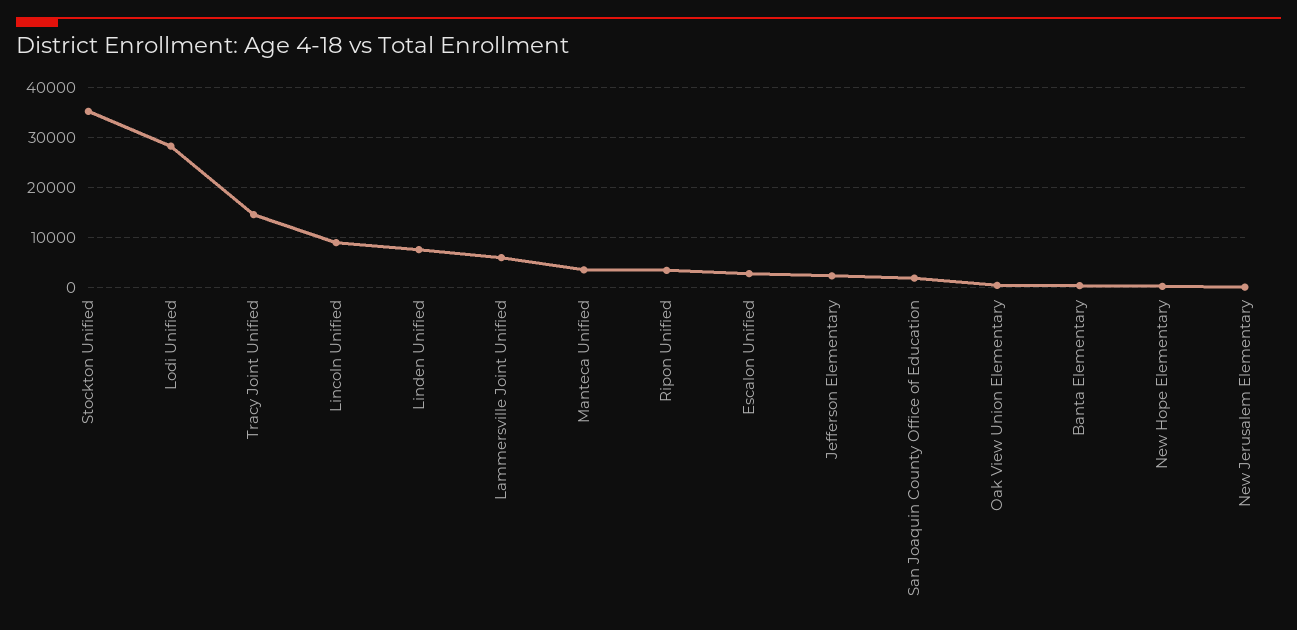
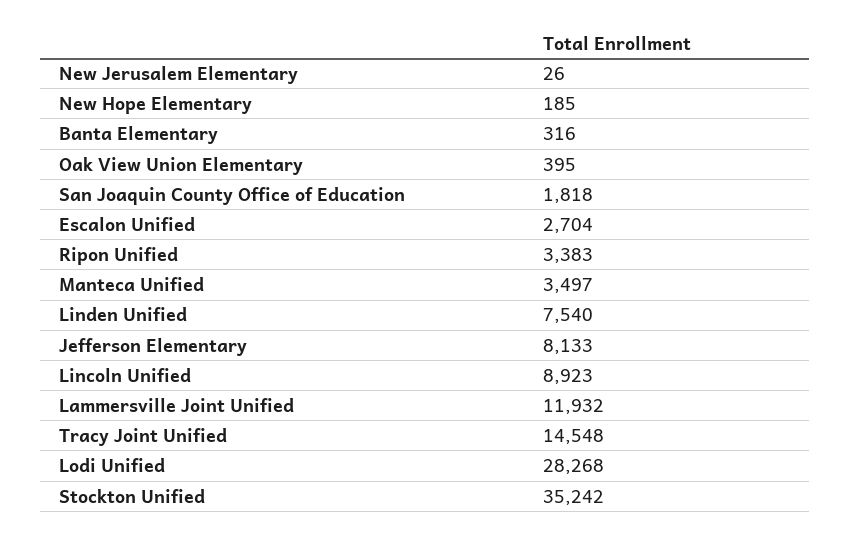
  {
    "Stockton Unified": 35242,
    "Lodi Unified": 28268,
    "Tracy Joint Unified": 14548,
    "Lincoln Unified": 8923,
    "Linden Unified": 7540,
-   "Lammersville Joint Unified": 6000,
+   "Lammersville Joint Unified": 11932,
    "Manteca Unified": 3497,
    "Ripon Unified": 3383,
    "Escalon Unified": 2704,
-   "Jefferson Elementary": 2000,
+   "Jefferson Elementary": 8133,
    "San Joaquin County Office of Education": 1818,
    "Oak View Union Elementary": 395,
    "Banta Elementary": 316,
    "New Hope Elementary": 185,
    "New Jerusalem Elementary": 26
  }

